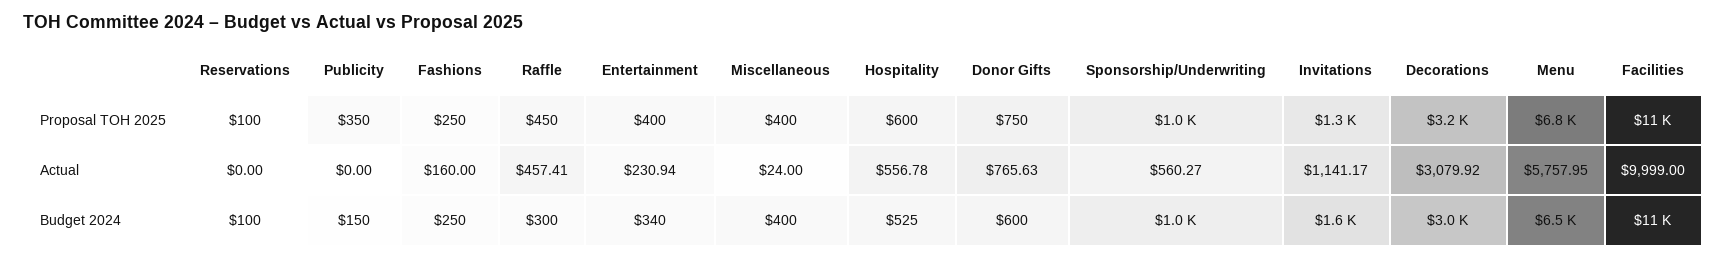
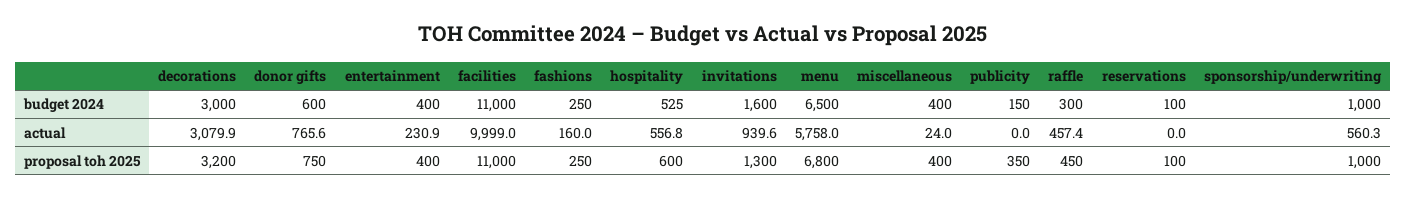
  {
    "Reservations": {
      "Proposal TOH 2025": 100,
      "Actual": 0,
      "Budget 2024": 100
    },
    "Publicity": {
      "Proposal TOH 2025": 350,
      "Actual": 0,
      "Budget 2024": 150
    },
    "Fashions": {
      "Proposal TOH 2025": 250,
      "Actual": 160,
      "Budget 2024": 250
    },
    "Raffle": {
      "Proposal TOH 2025": 450,
      "Actual": 457.41,
      "Budget 2024": 300
    },
    "Entertainment": {
      "Proposal TOH 2025": 400,
      "Actual": 230.94,
-     "Budget 2024": 340
+     "Budget 2024": 400
    },
    "Miscellaneous": {
      "Proposal TOH 2025": 400,
      "Actual": 24,
      "Budget 2024": 400
    },
    "Hospitality": {
      "Proposal TOH 2025": 600,
      "Actual": 556.78,
      "Budget 2024": 525
    },
    "Donor Gifts": {
      "Proposal TOH 2025": 750,
      "Actual": 765.63,
      "Budget 2024": 600
    },
    "Sponsorship/Underwriting": {
      "Proposal TOH 2025": 1000,
      "Actual": 560.27,
      "Budget 2024": 1000
    },
    "Invitations": {
      "Proposal TOH 2025": 1300,
-     "Actual": 1141.17,
+     "Actual": 939.6,
      "Budget 2024": 1600
    },
    "Decorations": {
      "Proposal TOH 2025": 3200,
      "Actual": 3079.92,
      "Budget 2024": 3000
    },
    "Menu": {
      "Proposal TOH 2025": 6800,
      "Actual": 5757.95,
      "Budget 2024": 6500
    },
    "Facilities": {
      "Proposal TOH 2025": 11000,
      "Actual": 9999,
      "Budget 2024": 11000
    }
  }

